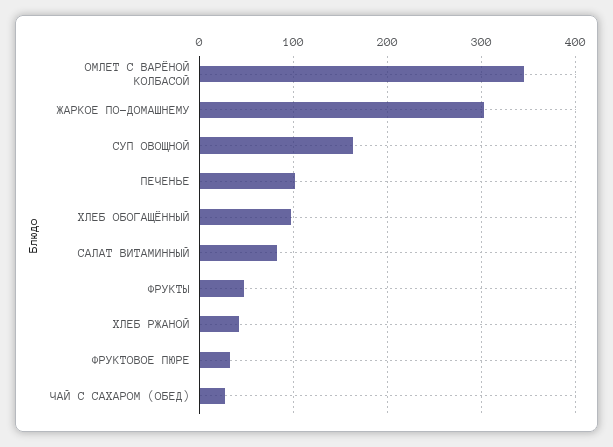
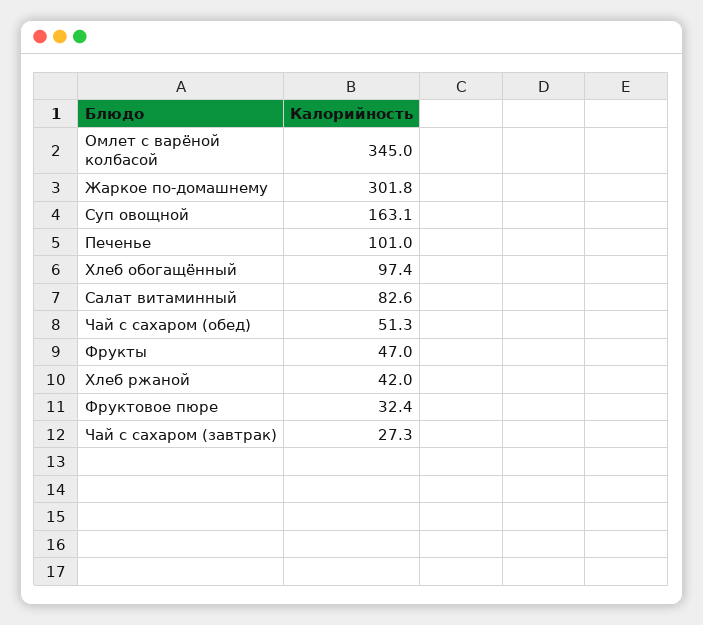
  {
    "ОМЛЕТ С ВАРЁНОЙ КОЛБАСОЙ": 345,
    "ЖАРКОЕ ПО-ДОМАШНЕМУ": 301.8,
    "СУП ОВОЩНОЙ": 163.1,
    "ПЕЧЕНЬЕ": 101,
    "ХЛЕБ ОБОГАЩЁННЫЙ": 97.4,
    "САЛАТ ВИТАМИННЫЙ": 82.6,
    "ФРУКТЫ": 47,
    "ХЛЕБ РЖАНОЙ": 42,
    "ФРУКТОВОЕ ПЮРЕ": 32.4,
-   "ЧАЙ С САХАРОМ (ОБЕД)": 30
+   "ЧАЙ С САХАРОМ (ОБЕД)": 51.3,
+   "Чай с сахаром (завтрак)": 27.3
  }

